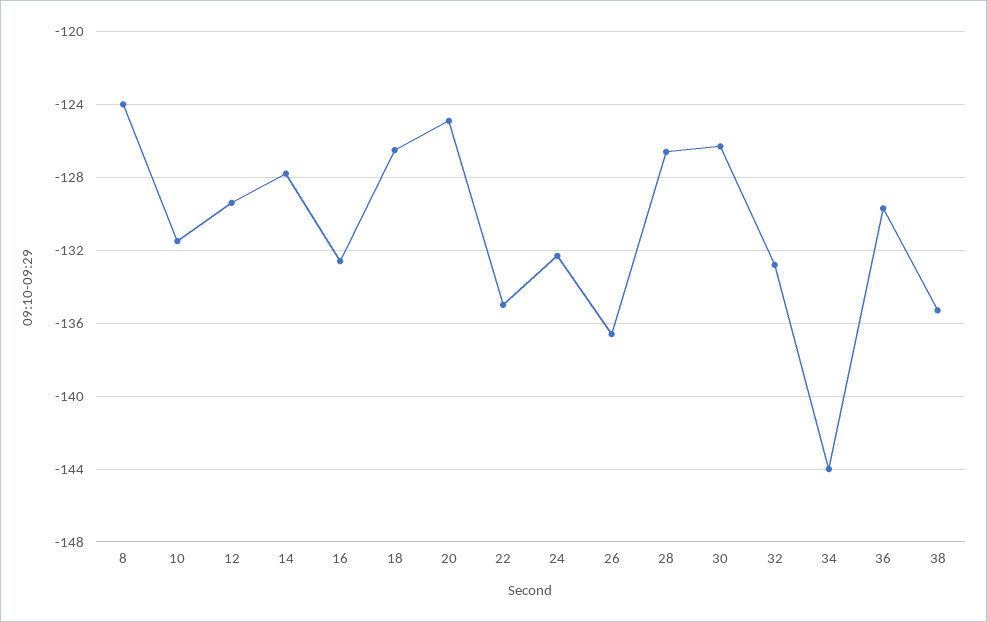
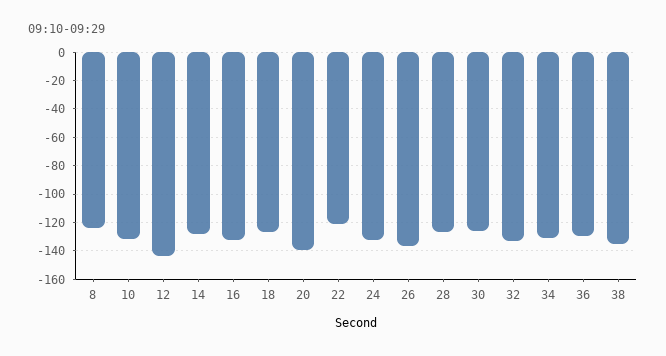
  {
    "8": -124,
    "10": -131.5,
-   "12": -129.5,
+   "12": -145,
    "14": -128,
    "16": -132.5,
    "18": -126.5,
-   "20": -125,
+   "20": -140,
-   "22": -135,
+   "22": -120,
    "24": -132.5,
    "26": -136.5,
    "28": -126.5,
    "30": -126.5,
    "32": -133,
-   "34": -144,
+   "34": -130,
    "36": -129.5,
    "38": -135.5
  }

